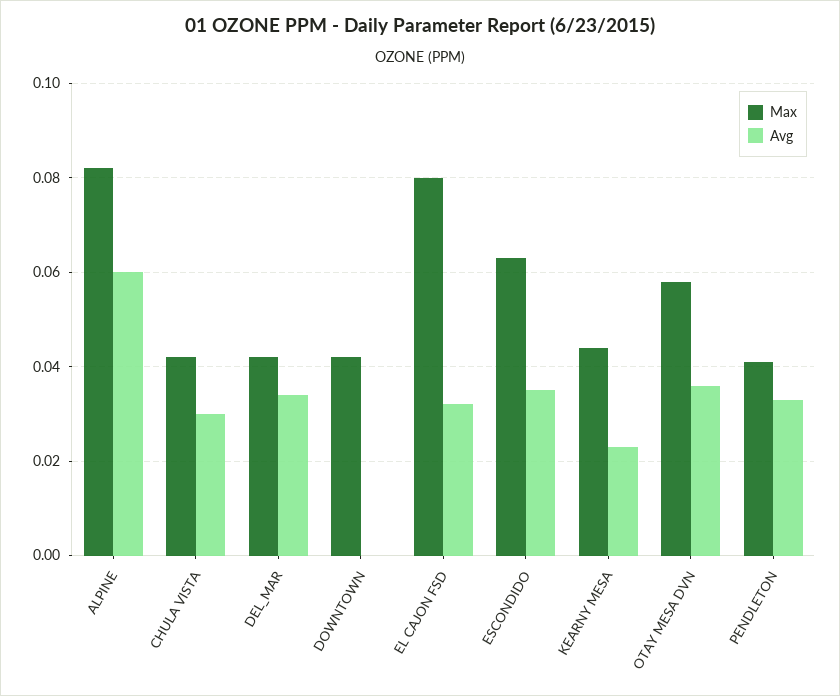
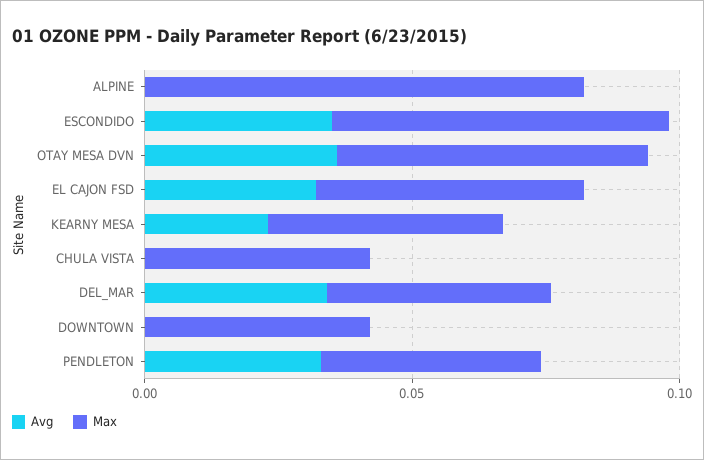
  {
    "Max": {
      "ALPINE": 0.08,
      "CHULA VISTA": 0.04,
      "DEL_MAR": 0.04,
      "DOWNTOWN": 0.04,
-     "EL CAJON FSD": 0.08,
+     "EL CAJON FSD": 0.05,
      "ESCONDIDO": 0.065,
      "KEARNY MESA": 0.045,
      "OTAY MESA DVN": 0.06,
      "PENDLETON": 0.04
    },
    "Avg": {
-     "ALPINE": 0.06,
+     "ALPINE": 0,
-     "CHULA VISTA": 0.03,
+     "CHULA VISTA": 0,
      "DEL_MAR": 0.035,
      "DOWNTOWN": 0,
      "EL CAJON FSD": 0.03,
      "ESCONDIDO": 0.035,
      "KEARNY MESA": 0.025,
      "OTAY MESA DVN": 0.035,
      "PENDLETON": 0.035
    }
  }

